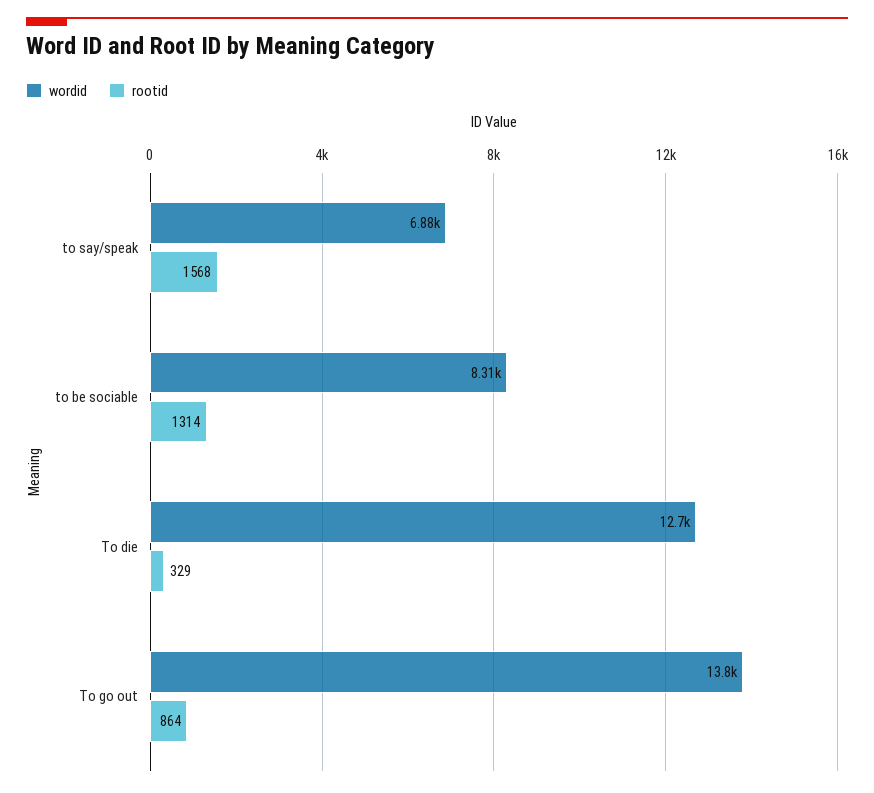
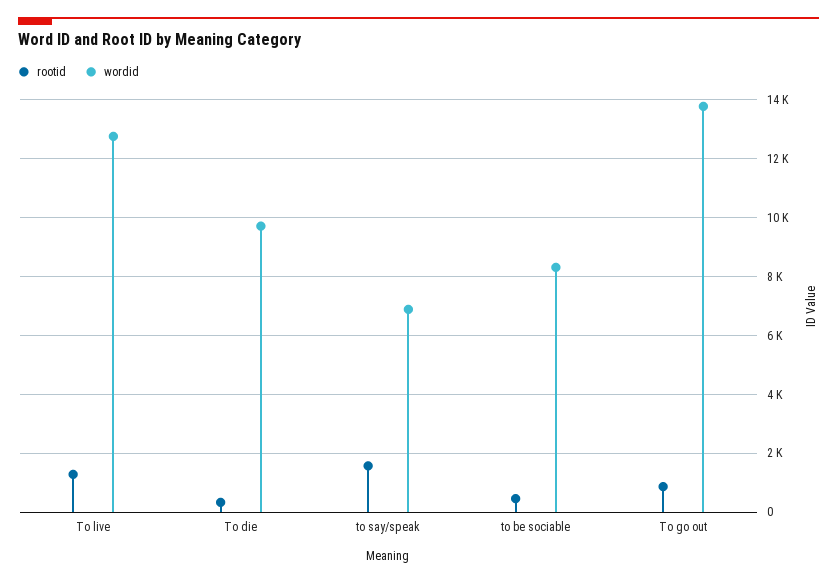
  {
    "wordid": {
      "to say/speak": 6880,
      "to be sociable": 8310,
-     "To die": 12700,
+     "To die": 9750,
-     "To go out": 13800
+     "To go out": 13800,
+     "To live": 12750
    },
    "rootid": {
      "to say/speak": 1568,
-     "to be sociable": 1314,
+     "to be sociable": 500,
      "To die": 329,
-     "To go out": 864
+     "To go out": 864,
+     "To live": 1250
    }
  }

